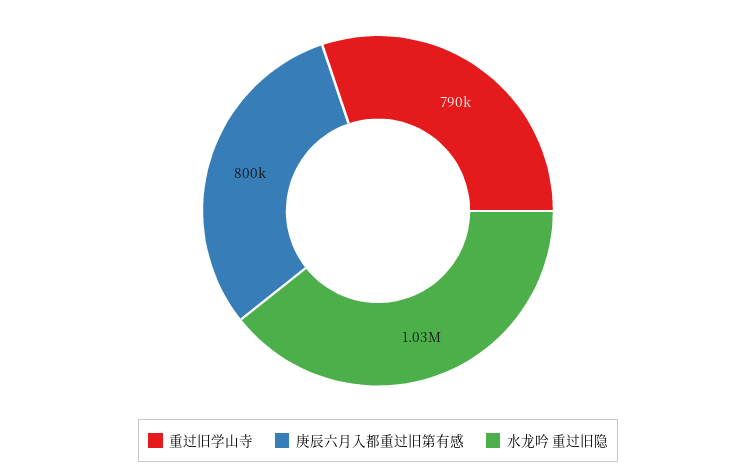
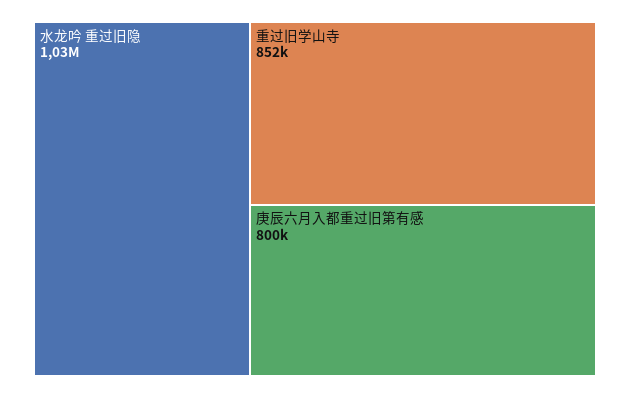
  {
-   "重过旧学山寺": 790000,
+   "重过旧学山寺": 852000,
    "庚辰六月入都重过旧第有感": 800000,
    "水龙吟 重过旧隐": 1030000
  }

